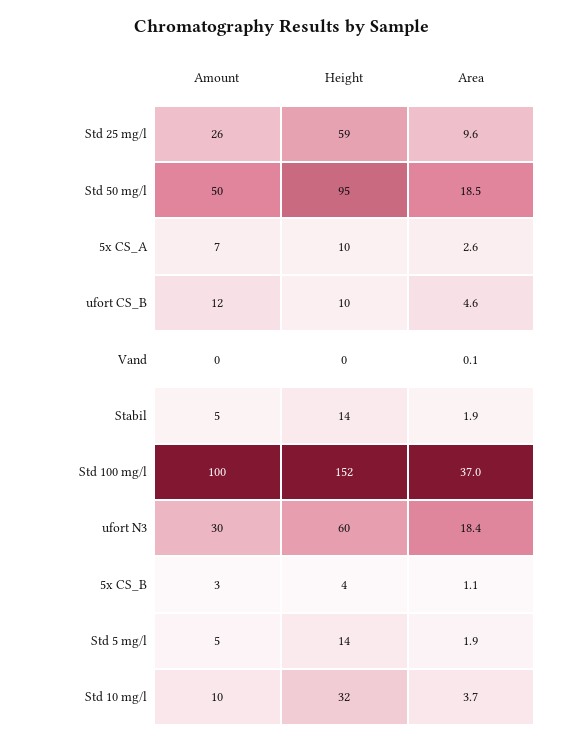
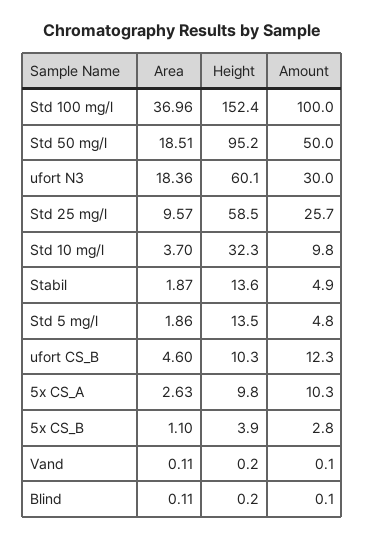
  {
    "Amount": {
      "Std 25 mg/l": 25.7,
      "Std 50 mg/l": 50,
-     "5x CS_A": 7,
+     "5x CS_A": 10.3,
      "ufort CS_B": 12.3,
      "Vand": 0.1,
      "Stabil": 4.9,
      "Std 100 mg/l": 100,
      "ufort N3": 30,
      "5x CS_B": 2.8,
      "Std 5 mg/l": 4.8,
-     "Std 10 mg/l": 9.8
+     "Std 10 mg/l": 9.8,
+     "Blind": 0.1
    },
    "Height": {
      "Std 25 mg/l": 58.5,
      "Std 50 mg/l": 95.2,
      "5x CS_A": 9.8,
      "ufort CS_B": 10.3,
      "Vand": 0.2,
      "Stabil": 13.6,
      "Std 100 mg/l": 152.4,
      "ufort N3": 60.1,
      "5x CS_B": 3.9,
      "Std 5 mg/l": 13.5,
-     "Std 10 mg/l": 32.3
+     "Std 10 mg/l": 32.3,
+     "Blind": 0.2
    },
    "Area": {
      "Std 25 mg/l": 9.57,
      "Std 50 mg/l": 18.51,
      "5x CS_A": 2.63,
      "ufort CS_B": 4.6,
      "Vand": 0.11,
      "Stabil": 1.87,
      "Std 100 mg/l": 36.96,
      "ufort N3": 18.36,
      "5x CS_B": 1.1,
      "Std 5 mg/l": 1.86,
-     "Std 10 mg/l": 3.7
+     "Std 10 mg/l": 3.7,
+     "Blind": 0.11
    }
  }

